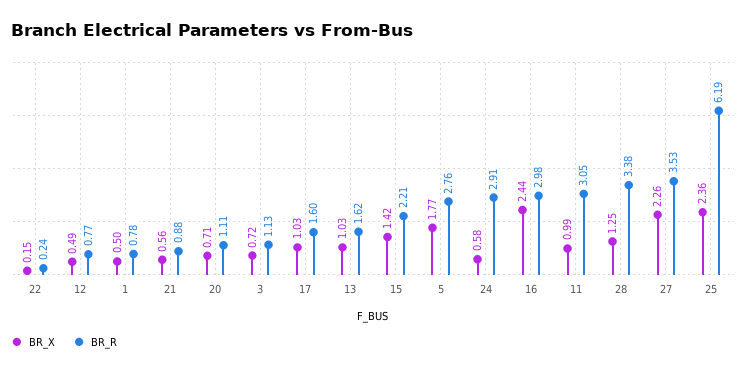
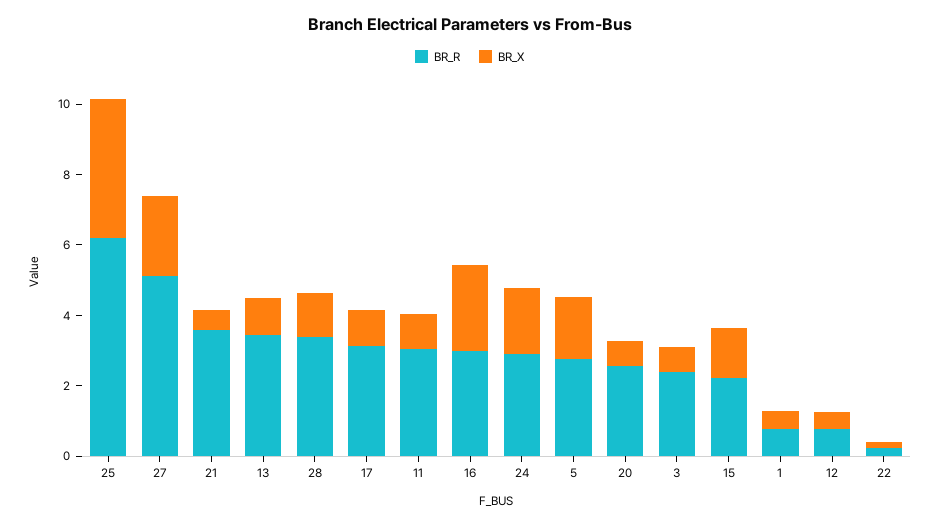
  {
    "BR_X": {
      "22": 0.15,
      "12": 0.49,
      "1": 0.5,
      "21": 0.56,
      "20": 0.71,
      "3": 0.72,
      "17": 1.03,
      "13": 1.03,
      "15": 1.42,
      "5": 1.77,
-     "24": 0.58,
+     "24": 2,
      "16": 2.44,
      "11": 0.99,
      "28": 1.25,
      "27": 2.26,
-     "25": 2.36
+     "25": 4
    },
    "BR_R": {
      "22": 0.24,
      "12": 0.77,
      "1": 0.78,
-     "21": 0.88,
+     "21": 3.5,
-     "20": 1.11,
+     "20": 2.5,
-     "3": 1.13,
+     "3": 2.5,
-     "17": 1.6,
+     "17": 3,
-     "13": 1.62,
+     "13": 3.5,
      "15": 2.21,
      "5": 2.76,
      "24": 2.91,
      "16": 2.98,
      "11": 3.05,
      "28": 3.38,
-     "27": 3.53,
+     "27": 5,
      "25": 6.19
    }
  }

